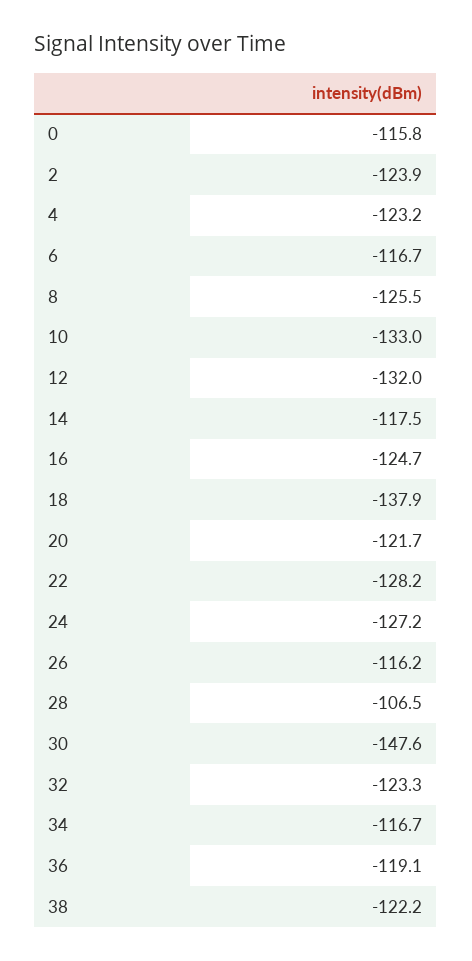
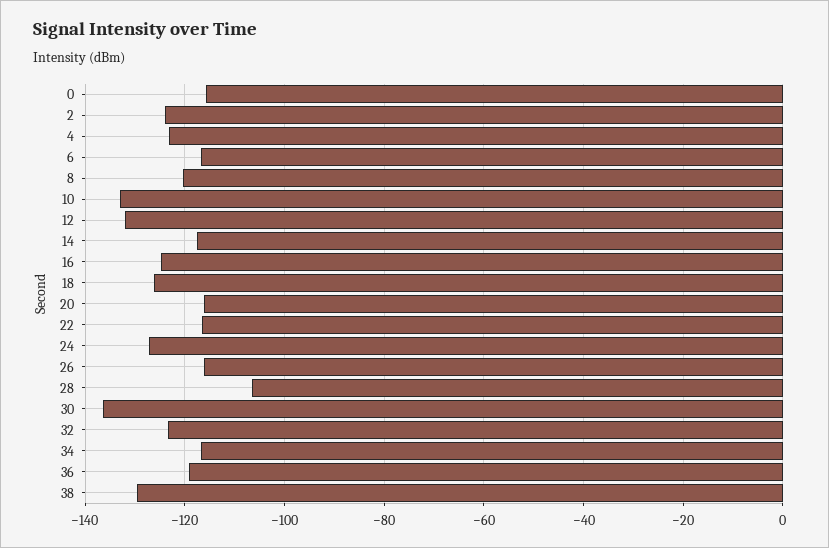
  {
    "0": -115.8,
    "2": -123.9,
    "4": -123.2,
    "6": -116.7,
-   "8": -125.5,
+   "8": -120,
    "10": -133,
    "12": -132,
    "14": -117.5,
    "16": -124.7,
-   "18": -137.9,
+   "18": -126,
-   "20": -121.7,
+   "20": -116,
-   "22": -128.2,
+   "22": -116,
    "24": -127.2,
    "26": -116.2,
    "28": -106.5,
-   "30": -147.6,
+   "30": -136,
    "32": -123.3,
    "34": -116.7,
    "36": -119.1,
-   "38": -122.2
+   "38": -130
  }

